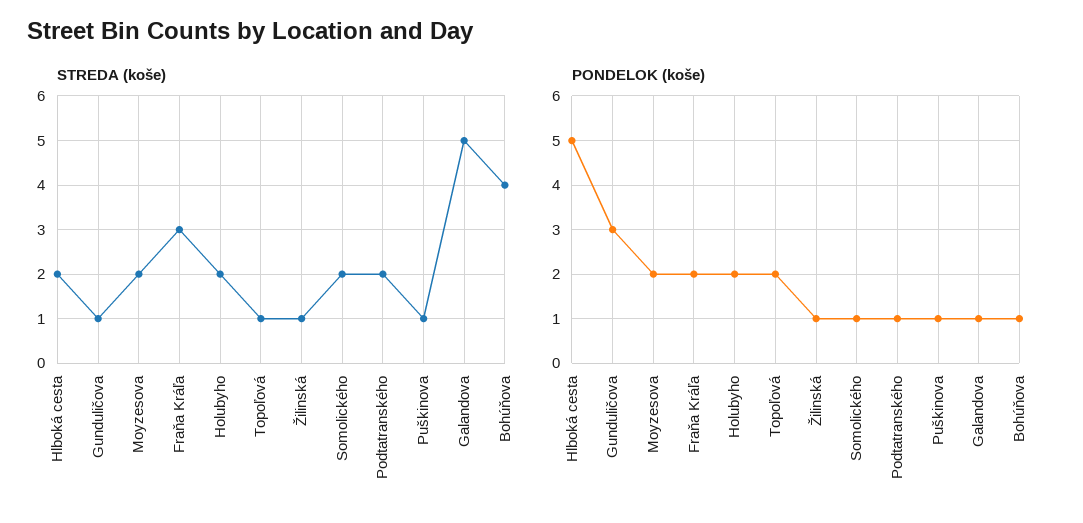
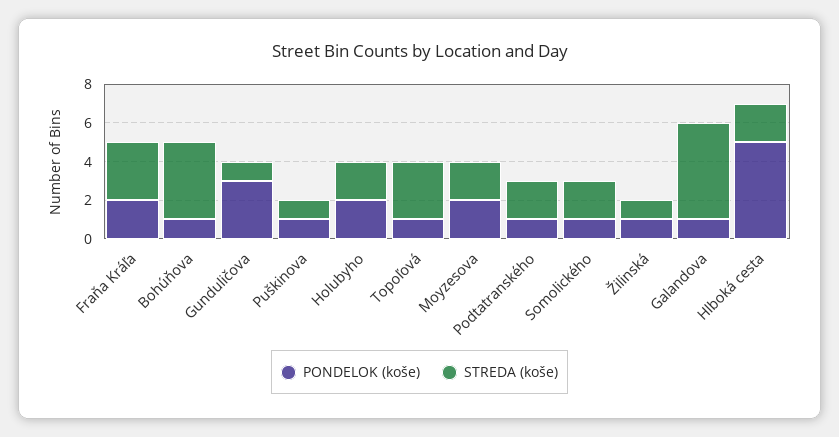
  {
    "STREDA (koše)": {
      "Hlboká cesta": 2,
      "Gunduličova": 1,
      "Moyzesova": 2,
      "Fraňa Kráľa": 3,
      "Holubyho": 2,
-     "Topoľová": 1,
+     "Topoľová": 3,
      "Žilinská": 1,
      "Somolického": 2,
      "Podtatranského": 2,
      "Puškinova": 1,
      "Galandova": 5,
      "Bohúňova": 4
    },
    "PONDELOK (koše)": {
      "Hlboká cesta": 5,
      "Gunduličova": 3,
      "Moyzesova": 2,
      "Fraňa Kráľa": 2,
      "Holubyho": 2,
-     "Topoľová": 2,
+     "Topoľová": 1,
      "Žilinská": 1,
      "Somolického": 1,
      "Podtatranského": 1,
      "Puškinova": 1,
      "Galandova": 1,
      "Bohúňova": 1
    }
  }

